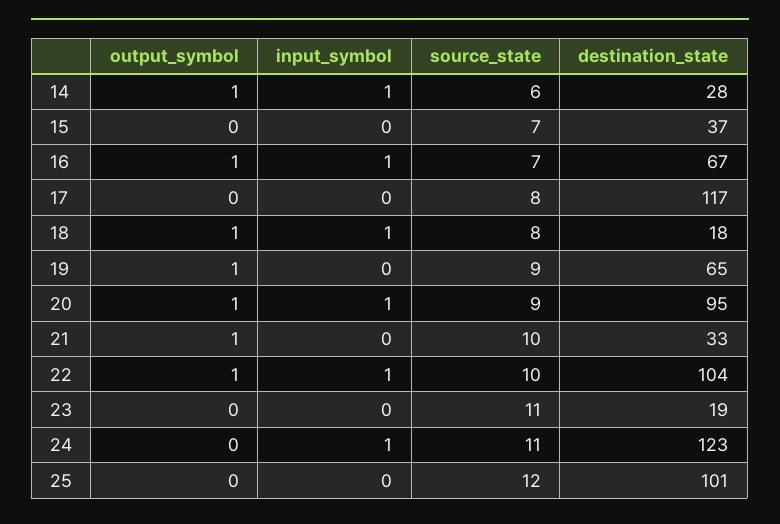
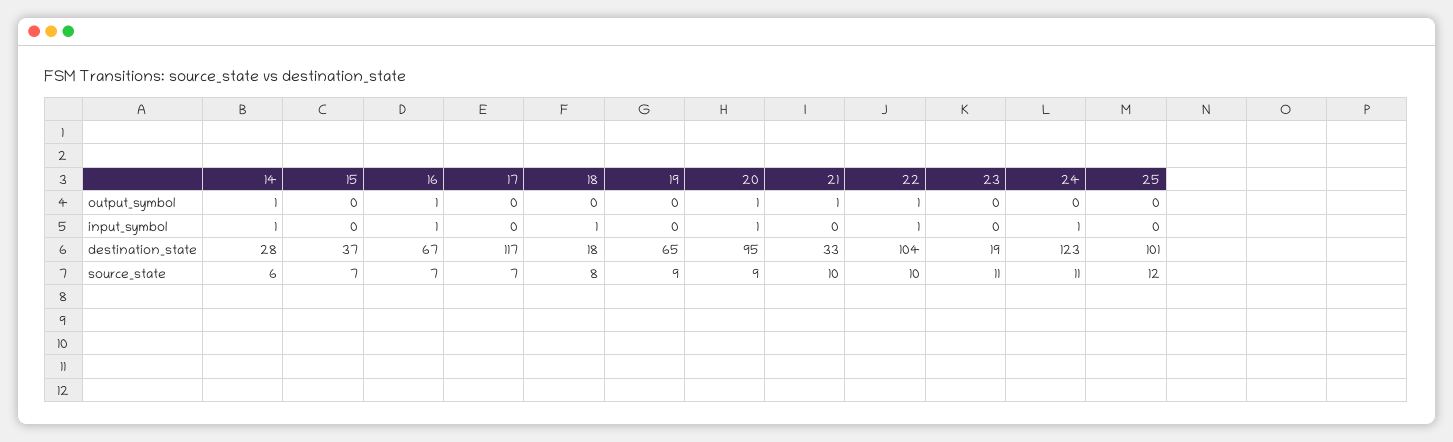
  {
    "output_symbol": {
      "14": 1,
      "15": 0,
      "16": 1,
      "17": 0,
-     "18": 1,
+     "18": 0,
-     "19": 1,
+     "19": 0,
      "20": 1,
      "21": 1,
      "22": 1,
      "23": 0,
      "24": 0,
      "25": 0
    },
    "input_symbol": {
      "14": 1,
      "15": 0,
      "16": 1,
      "17": 0,
      "18": 1,
      "19": 0,
      "20": 1,
      "21": 0,
      "22": 1,
      "23": 0,
      "24": 1,
      "25": 0
    },
    "source_state": {
      "14": 6,
      "15": 7,
      "16": 7,
-     "17": 8,
+     "17": 7,
      "18": 8,
      "19": 9,
      "20": 9,
      "21": 10,
      "22": 10,
      "23": 11,
      "24": 11,
      "25": 12
    },
    "destination_state": {
      "14": 28,
      "15": 37,
      "16": 67,
      "17": 117,
      "18": 18,
      "19": 65,
      "20": 95,
      "21": 33,
      "22": 104,
      "23": 19,
      "24": 123,
      "25": 101
    }
  }

